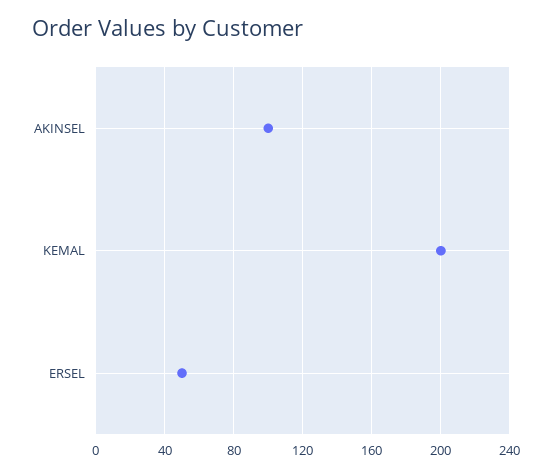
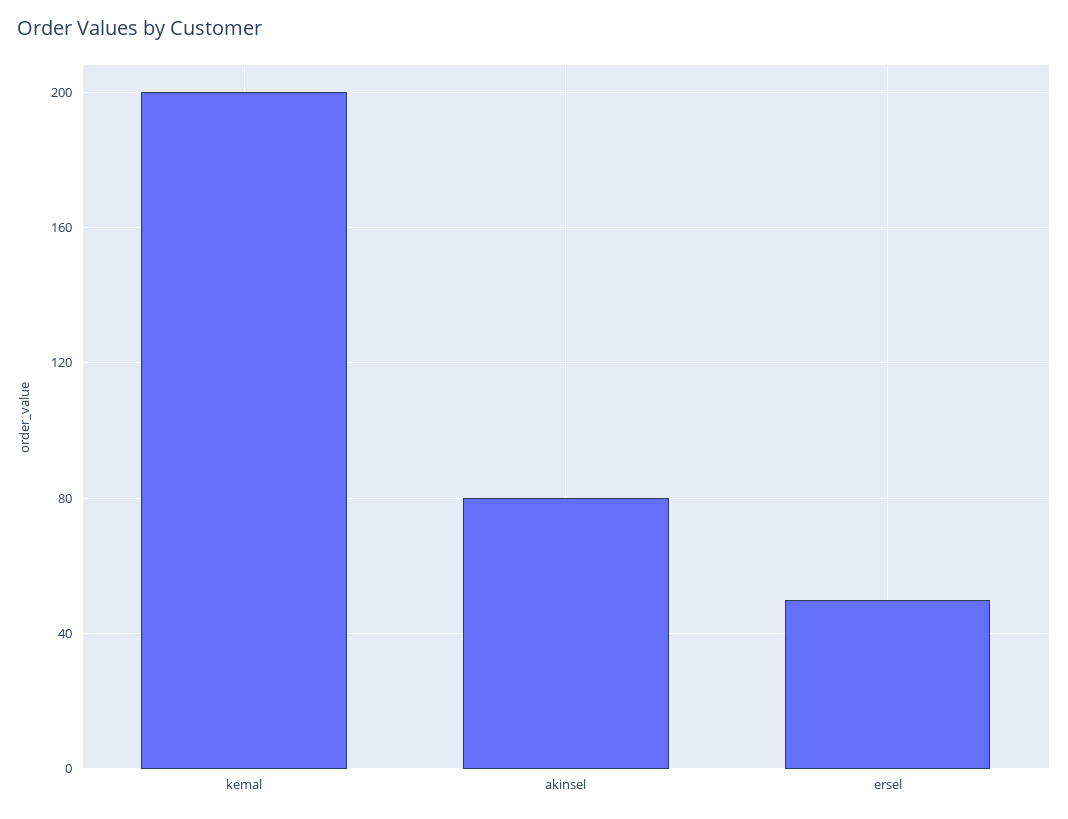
  {
-   "AKINSEL": 100,
+   "AKINSEL": 80,
    "KEMAL": 200,
    "ERSEL": 50
  }

